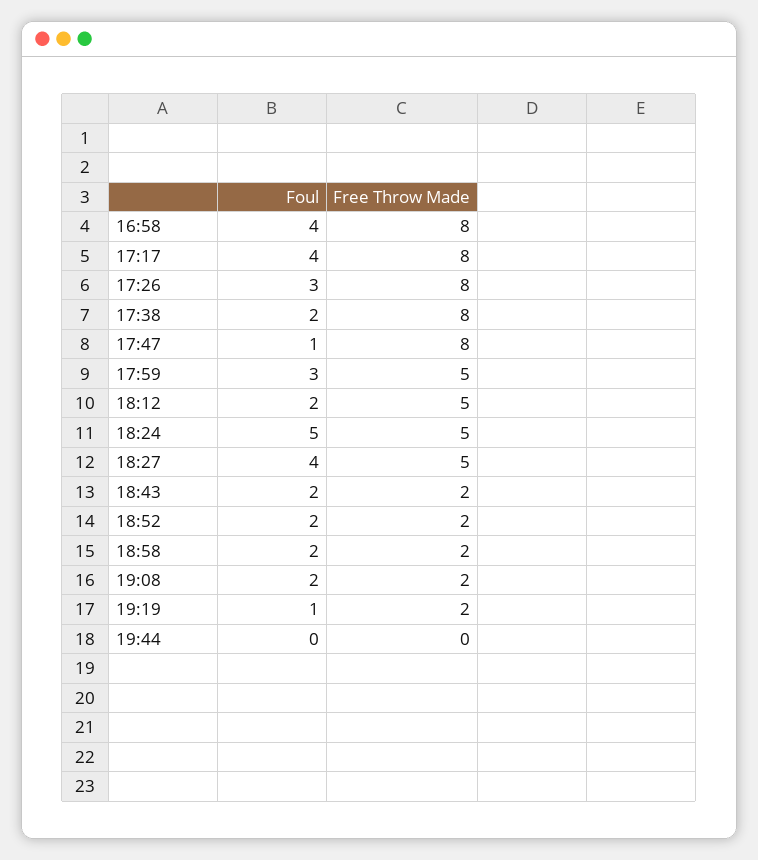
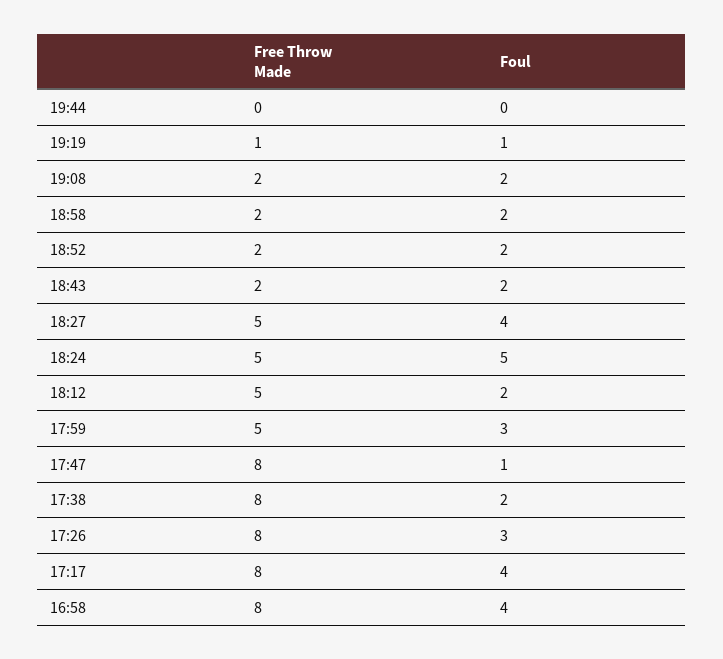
  {
    "Foul": {
      "16:58": 4,
      "17:17": 4,
      "17:26": 3,
      "17:38": 2,
      "17:47": 1,
      "17:59": 3,
      "18:12": 2,
      "18:24": 5,
      "18:27": 4,
      "18:43": 2,
      "18:52": 2,
      "18:58": 2,
      "19:08": 2,
      "19:19": 1,
      "19:44": 0
    },
    "Free Throw Made": {
      "16:58": 8,
      "17:17": 8,
      "17:26": 8,
      "17:38": 8,
      "17:47": 8,
      "17:59": 5,
      "18:12": 5,
      "18:24": 5,
      "18:27": 5,
      "18:43": 2,
      "18:52": 2,
      "18:58": 2,
      "19:08": 2,
-     "19:19": 2,
+     "19:19": 1,
      "19:44": 0
    }
  }

